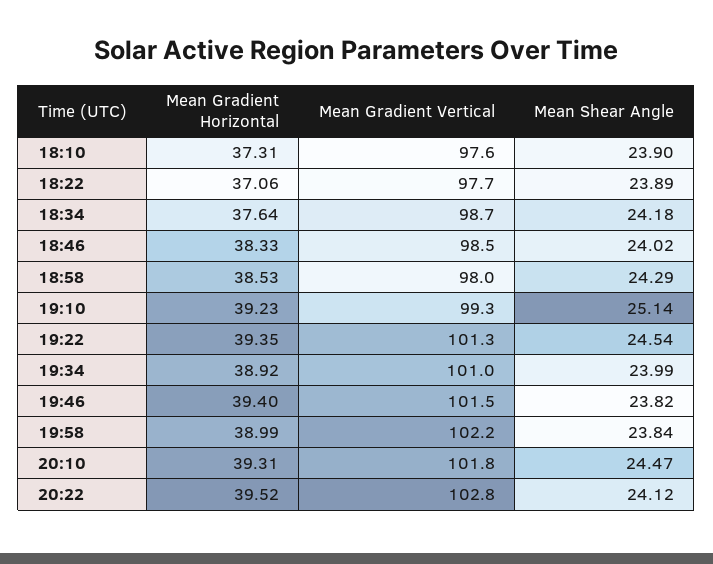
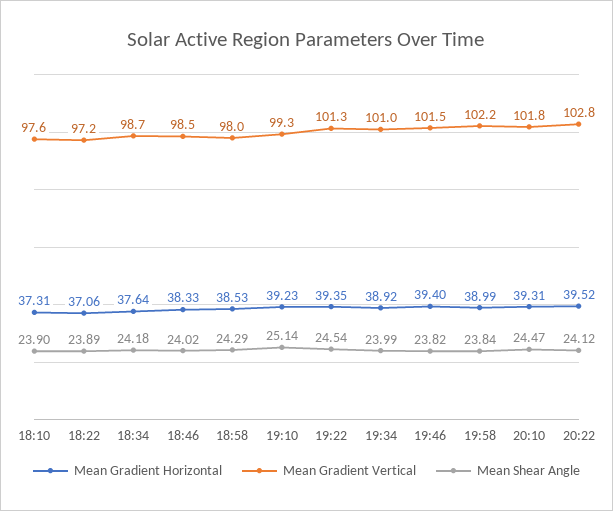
  {
    "Mean Gradient Horizontal": {
      "18:10": 37.31,
      "18:22": 37.06,
      "18:34": 37.64,
      "18:46": 38.33,
      "18:58": 38.53,
      "19:10": 39.23,
      "19:22": 39.35,
      "19:34": 38.92,
      "19:46": 39.4,
      "19:58": 38.99,
      "20:10": 39.31,
      "20:22": 39.52
    },
    "Mean Gradient Vertical": {
      "18:10": 97.6,
-     "18:22": 97.7,
+     "18:22": 97.2,
      "18:34": 98.7,
      "18:46": 98.5,
      "18:58": 98,
      "19:10": 99.3,
      "19:22": 101.3,
      "19:34": 101,
      "19:46": 101.5,
      "19:58": 102.2,
      "20:10": 101.8,
      "20:22": 102.8
    },
    "Mean Shear Angle": {
      "18:10": 23.9,
      "18:22": 23.89,
      "18:34": 24.18,
      "18:46": 24.02,
      "18:58": 24.29,
      "19:10": 25.14,
      "19:22": 24.54,
      "19:34": 23.99,
      "19:46": 23.82,
      "19:58": 23.84,
      "20:10": 24.47,
      "20:22": 24.12
    }
  }

